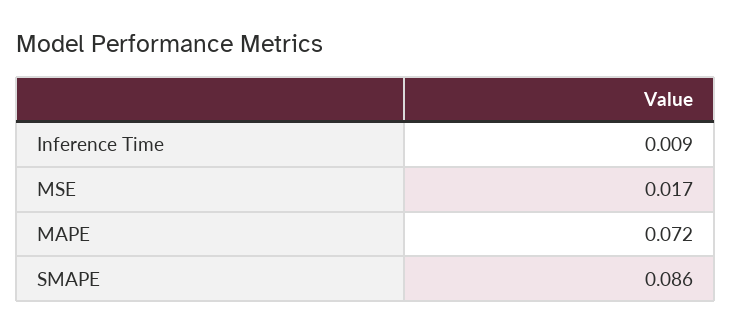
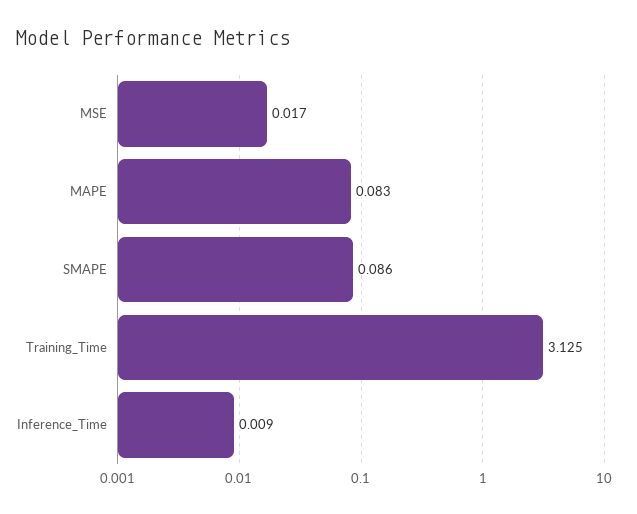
  {
    "Inference Time": 0.009,
    "MSE": 0.017,
-   "MAPE": 0.072,
+   "MAPE": 0.083,
-   "SMAPE": 0.086
+   "SMAPE": 0.086,
+   "Training_Time": 3.125
  }

